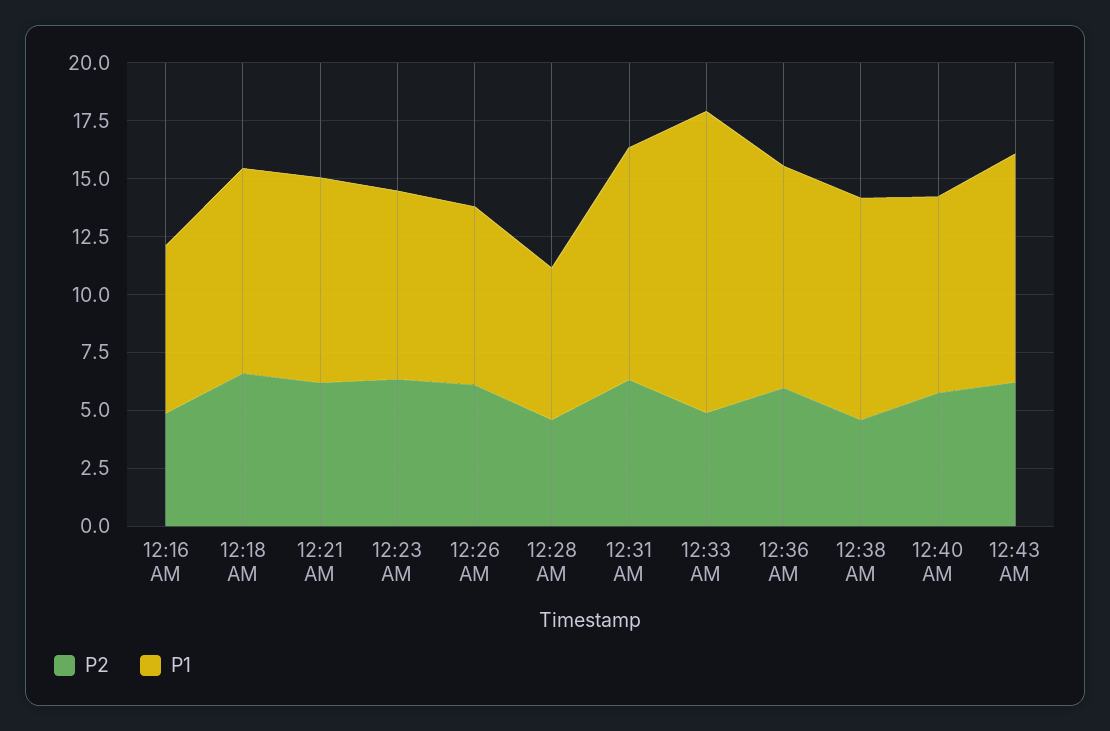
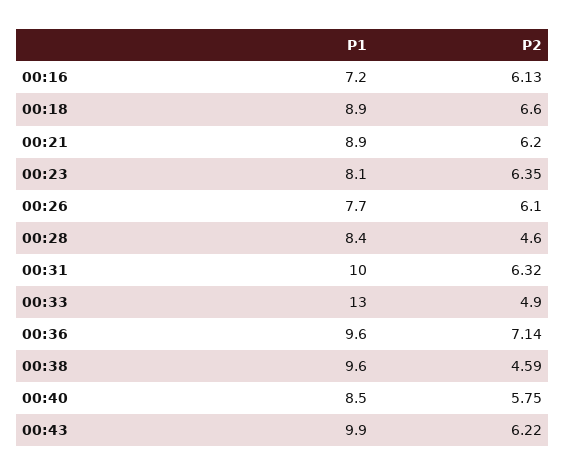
  {
    "P2": {
-     "12:16 AM": 5,
+     "12:16 AM": 6.13,
      "12:18 AM": 6.6,
      "12:21 AM": 6.2,
      "12:23 AM": 6.35,
      "12:26 AM": 6.1,
      "12:28 AM": 4.6,
      "12:31 AM": 6.32,
      "12:33 AM": 4.9,
-     "12:36 AM": 6,
+     "12:36 AM": 7.14,
      "12:38 AM": 4.59,
      "12:40 AM": 5.75,
      "12:43 AM": 6.22
    },
    "P1": {
      "12:16 AM": 7.2,
      "12:18 AM": 8.9,
      "12:21 AM": 8.9,
      "12:23 AM": 8.1,
      "12:26 AM": 7.7,
-     "12:28 AM": 6.5,
+     "12:28 AM": 8.4,
      "12:31 AM": 10,
      "12:33 AM": 13,
      "12:36 AM": 9.6,
      "12:38 AM": 9.6,
      "12:40 AM": 8.5,
      "12:43 AM": 9.9
    }
  }

